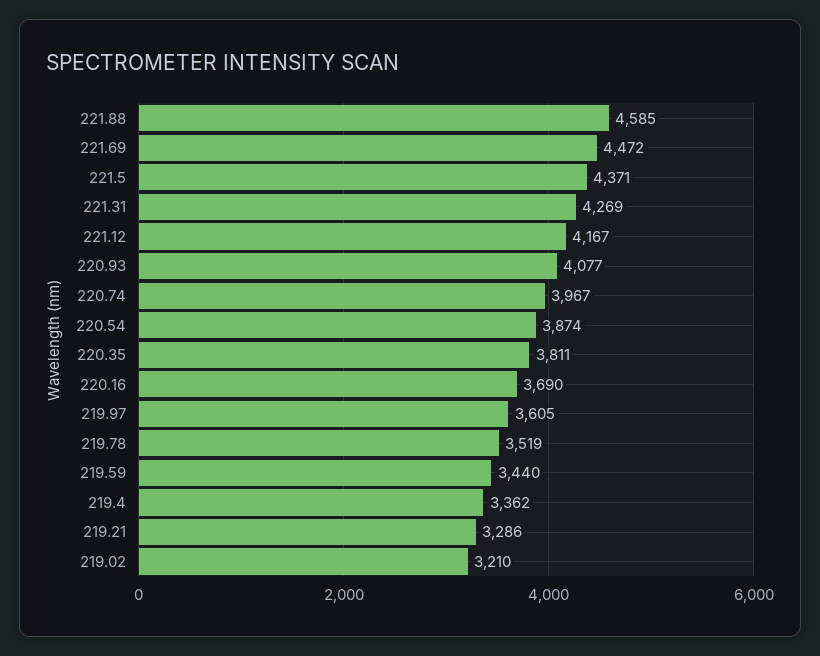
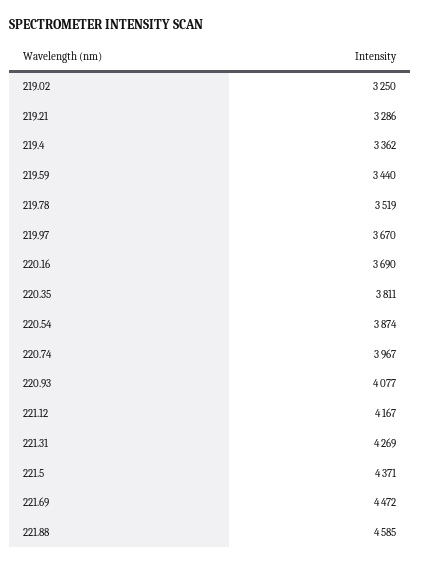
  {
    "221.88": 4585,
    "221.69": 4472,
    "221.5": 4371,
    "221.31": 4269,
    "221.12": 4167,
    "220.93": 4077,
    "220.74": 3967,
    "220.54": 3874,
    "220.35": 3811,
    "220.16": 3690,
-   "219.97": 3605,
+   "219.97": 3670,
    "219.78": 3519,
    "219.59": 3440,
    "219.4": 3362,
    "219.21": 3286,
-   "219.02": 3210
+   "219.02": 3250
  }

